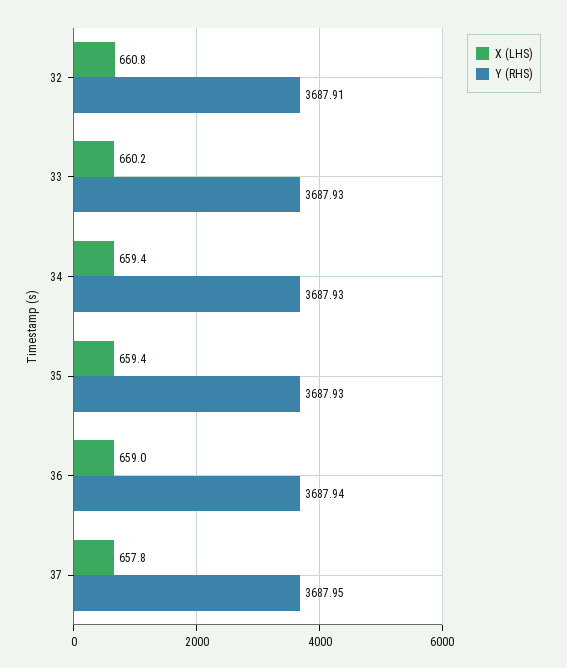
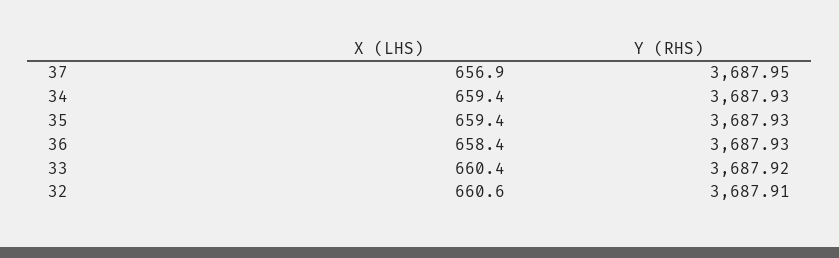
  {
    "X (LHS)": {
-     "32": 660.8,
+     "32": 660.6,
-     "33": 660.2,
+     "33": 660.4,
      "34": 659.4,
      "35": 659.4,
-     "36": 659,
+     "36": 658.4,
-     "37": 657.8
+     "37": 656.9
    },
    "Y (RHS)": {
      "32": 3687.91,
-     "33": 3687.93,
+     "33": 3687.92,
      "34": 3687.93,
      "35": 3687.93,
-     "36": 3687.94,
+     "36": 3687.93,
      "37": 3687.95
    }
  }

